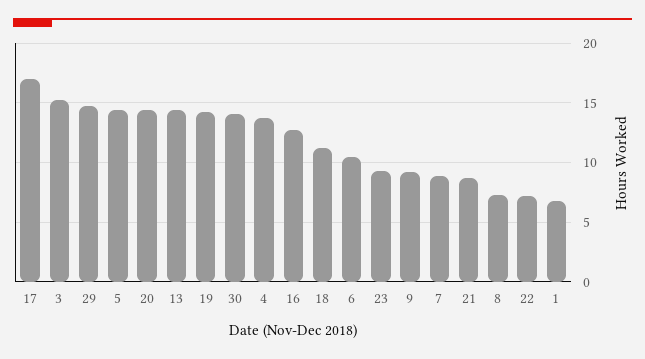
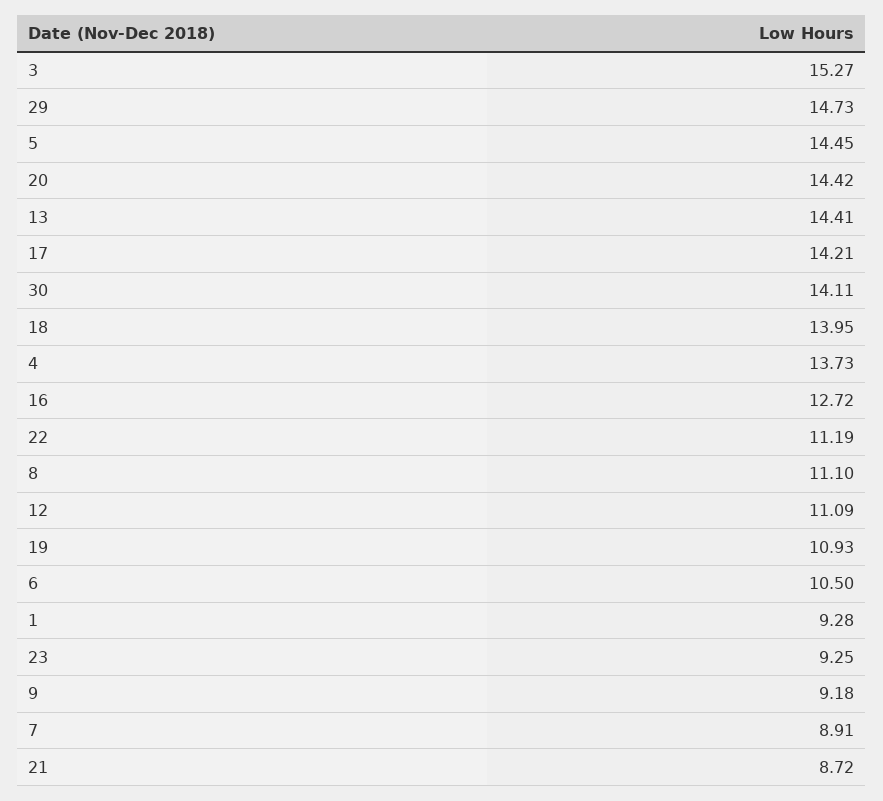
  {
-   "17": 17,
+   "17": 14.21,
    "3": 15.27,
    "29": 14.73,
    "5": 14.45,
    "20": 14.42,
    "13": 14.41,
-   "19": 14,
+   "19": 10.93,
    "30": 14.11,
    "4": 13.73,
    "16": 12.72,
-   "18": 11,
+   "18": 13.95,
    "6": 10.5,
    "23": 9.25,
    "9": 9.18,
    "7": 8.91,
    "21": 8.72,
-   "8": 7,
+   "8": 11.1,
-   "22": 7,
+   "22": 11.19,
-   "1": 7
+   "1": 9.28,
+   "12": 11.09
  }

